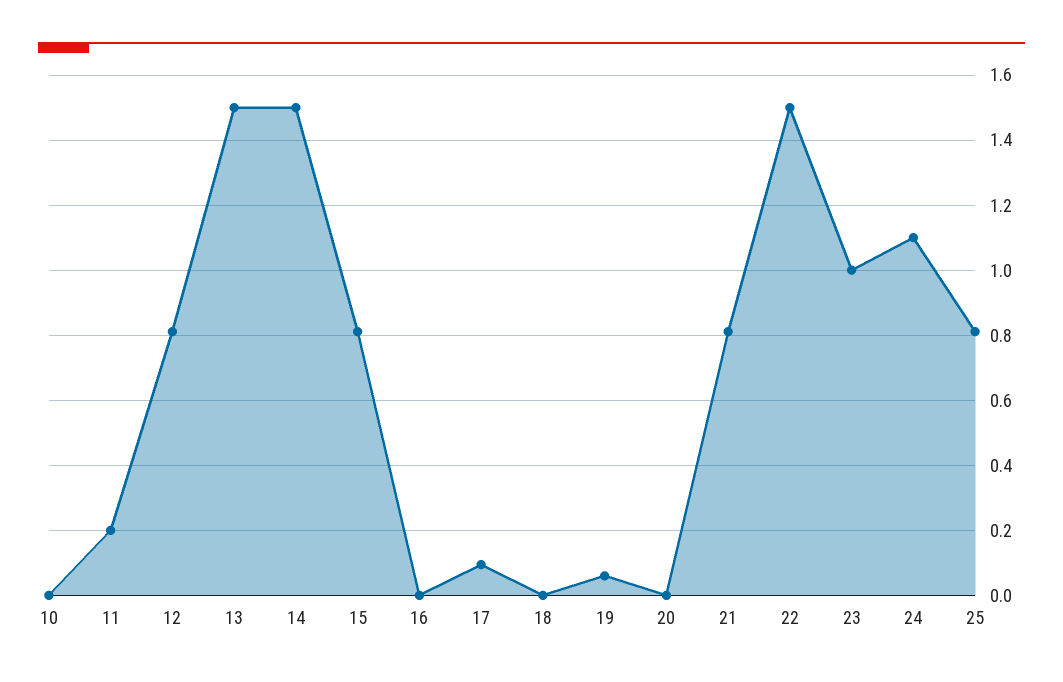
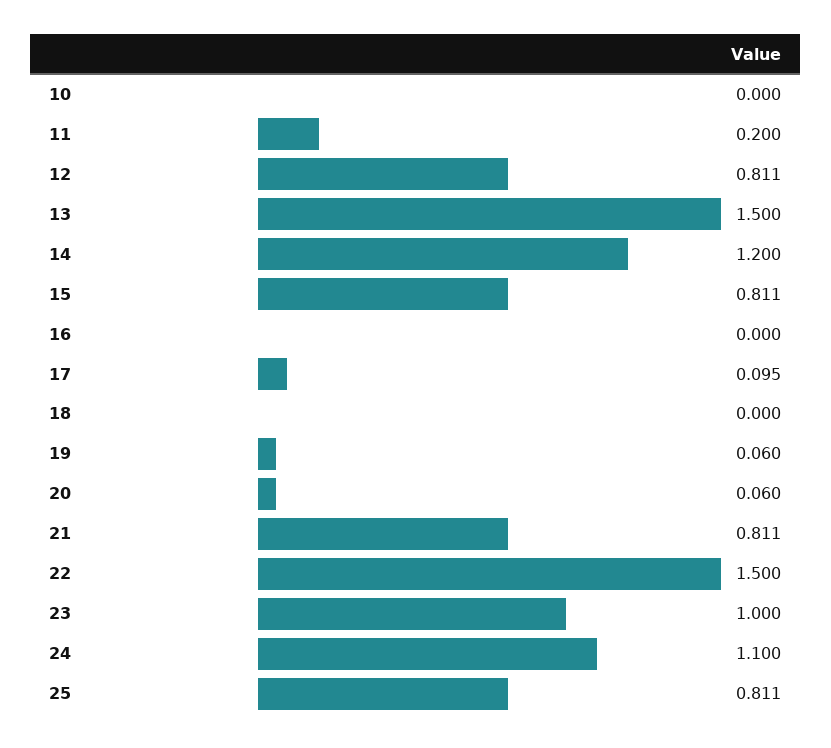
  {
    "10": 0,
    "11": 0.2,
    "12": 0.811,
    "13": 1.5,
-   "14": 1.5,
+   "14": 1.2,
    "15": 0.811,
    "16": 0,
    "17": 0.095,
    "18": 0,
    "19": 0.06,
-   "20": 0,
+   "20": 0.06,
    "21": 0.811,
    "22": 1.5,
    "23": 1,
    "24": 1.1,
    "25": 0.811
  }

